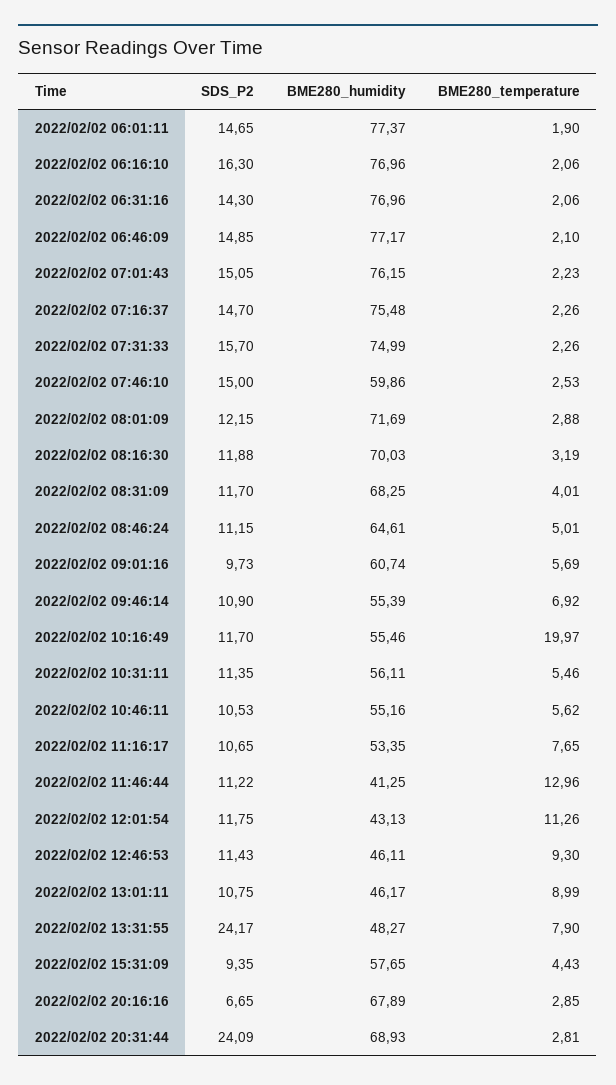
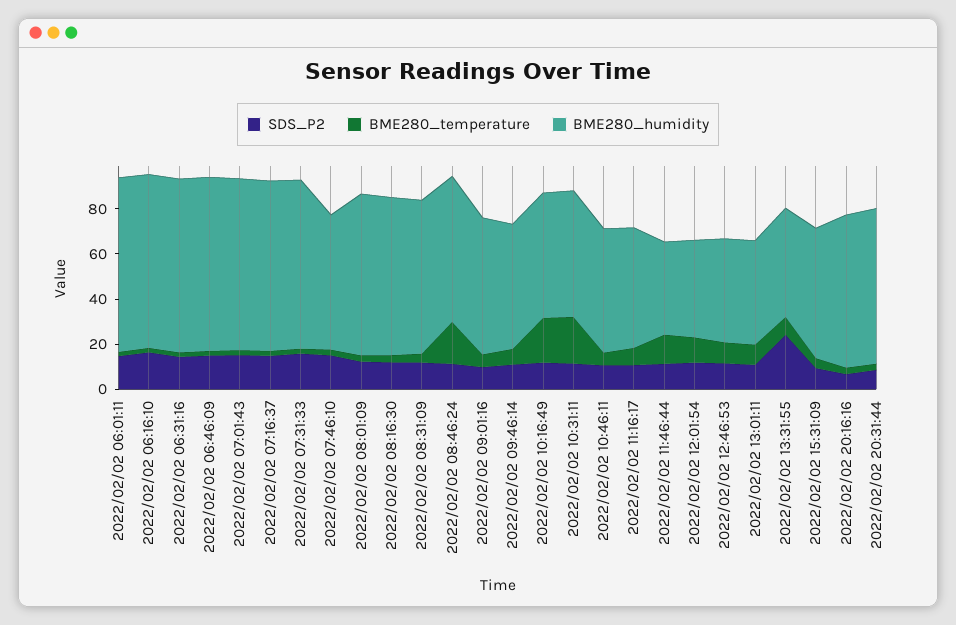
  {
    "SDS_P2": {
      "2022/02/02 06:01:11": 14.65,
      "2022/02/02 06:16:10": 16.3,
      "2022/02/02 06:31:16": 14.3,
      "2022/02/02 06:46:09": 14.85,
      "2022/02/02 07:01:43": 15.05,
      "2022/02/02 07:16:37": 14.7,
      "2022/02/02 07:31:33": 15.7,
      "2022/02/02 07:46:10": 15,
      "2022/02/02 08:01:09": 12.15,
      "2022/02/02 08:16:30": 11.88,
      "2022/02/02 08:31:09": 11.7,
      "2022/02/02 08:46:24": 11.15,
      "2022/02/02 09:01:16": 9.73,
      "2022/02/02 09:46:14": 10.9,
      "2022/02/02 10:16:49": 11.7,
      "2022/02/02 10:31:11": 11.35,
      "2022/02/02 10:46:11": 10.53,
      "2022/02/02 11:16:17": 10.65,
      "2022/02/02 11:46:44": 11.22,
      "2022/02/02 12:01:54": 11.75,
      "2022/02/02 12:46:53": 11.43,
      "2022/02/02 13:01:11": 10.75,
      "2022/02/02 13:31:55": 24.17,
      "2022/02/02 15:31:09": 9.35,
      "2022/02/02 20:16:16": 6.65,
-     "2022/02/02 20:31:44": 24.09
+     "2022/02/02 20:31:44": 10
    },
    "BME280_humidity": {
      "2022/02/02 06:01:11": 77.37,
      "2022/02/02 06:16:10": 76.96,
      "2022/02/02 06:31:16": 76.96,
      "2022/02/02 06:46:09": 77.17,
      "2022/02/02 07:01:43": 76.15,
      "2022/02/02 07:16:37": 75.48,
      "2022/02/02 07:31:33": 74.99,
      "2022/02/02 07:46:10": 59.86,
      "2022/02/02 08:01:09": 71.69,
      "2022/02/02 08:16:30": 70.03,
      "2022/02/02 08:31:09": 68.25,
      "2022/02/02 08:46:24": 64.61,
      "2022/02/02 09:01:16": 60.74,
      "2022/02/02 09:46:14": 55.39,
      "2022/02/02 10:16:49": 55.46,
      "2022/02/02 10:31:11": 56.11,
      "2022/02/02 10:46:11": 55.16,
      "2022/02/02 11:16:17": 53.35,
      "2022/02/02 11:46:44": 41.25,
      "2022/02/02 12:01:54": 43.13,
      "2022/02/02 12:46:53": 46.11,
      "2022/02/02 13:01:11": 46.17,
      "2022/02/02 13:31:55": 48.27,
      "2022/02/02 15:31:09": 57.65,
      "2022/02/02 20:16:16": 67.89,
      "2022/02/02 20:31:44": 68.93
    },
    "BME280_temperature": {
      "2022/02/02 06:01:11": 1.9,
      "2022/02/02 06:16:10": 2.06,
      "2022/02/02 06:31:16": 2.06,
      "2022/02/02 06:46:09": 2.1,
      "2022/02/02 07:01:43": 2.23,
      "2022/02/02 07:16:37": 2.26,
      "2022/02/02 07:31:33": 2.26,
      "2022/02/02 07:46:10": 2.53,
      "2022/02/02 08:01:09": 2.88,
      "2022/02/02 08:16:30": 3.19,
      "2022/02/02 08:31:09": 4.01,
-     "2022/02/02 08:46:24": 5.01,
+     "2022/02/02 08:46:24": 20,
      "2022/02/02 09:01:16": 5.69,
      "2022/02/02 09:46:14": 6.92,
      "2022/02/02 10:16:49": 19.97,
-     "2022/02/02 10:31:11": 5.46,
+     "2022/02/02 10:31:11": 20,
      "2022/02/02 10:46:11": 5.62,
      "2022/02/02 11:16:17": 7.65,
      "2022/02/02 11:46:44": 12.96,
      "2022/02/02 12:01:54": 11.26,
      "2022/02/02 12:46:53": 9.3,
      "2022/02/02 13:01:11": 8.99,
      "2022/02/02 13:31:55": 7.9,
      "2022/02/02 15:31:09": 4.43,
      "2022/02/02 20:16:16": 2.85,
      "2022/02/02 20:31:44": 2.81
    }
  }

